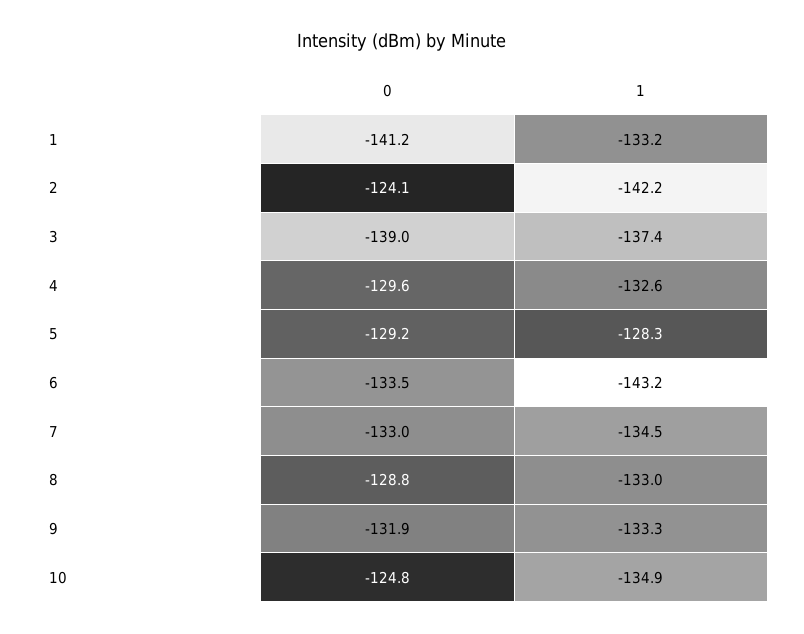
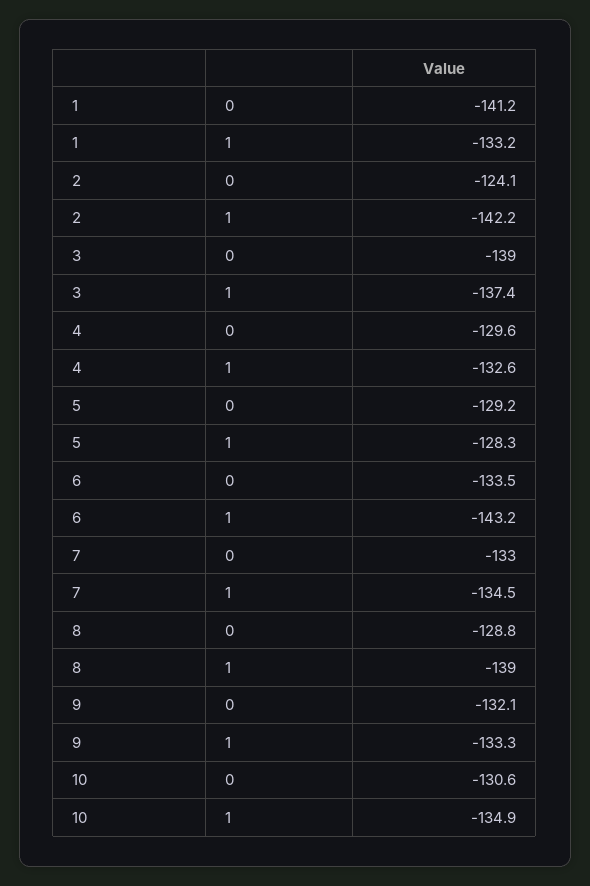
  {
    "0": {
      "1": -141.2,
      "2": -124.1,
      "3": -139,
      "4": -129.6,
      "5": -129.2,
      "6": -133.5,
      "7": -133,
      "8": -128.8,
-     "9": -131.9,
+     "9": -132.1,
-     "10": -124.8
+     "10": -130.6
    },
    "1": {
      "1": -133.2,
      "2": -142.2,
      "3": -137.4,
      "4": -132.6,
      "5": -128.3,
      "6": -143.2,
      "7": -134.5,
-     "8": -133,
+     "8": -139,
      "9": -133.3,
      "10": -134.9
    }
  }

